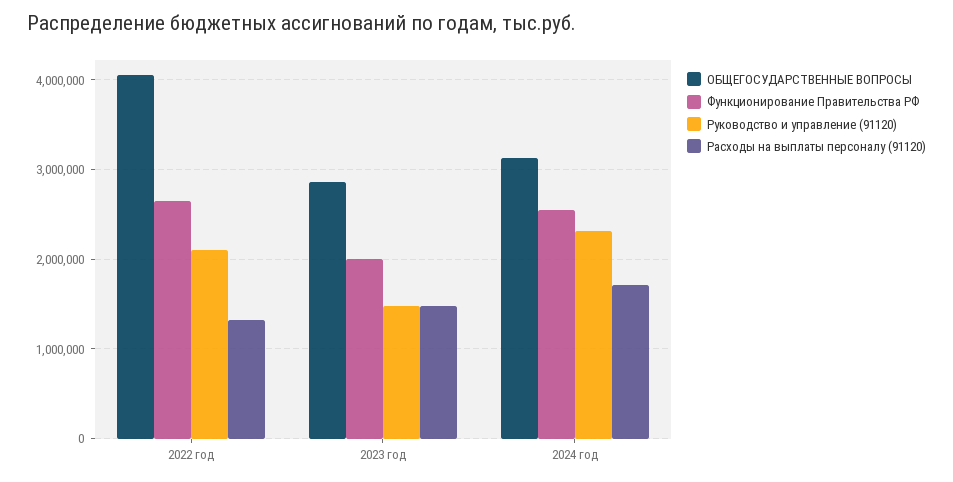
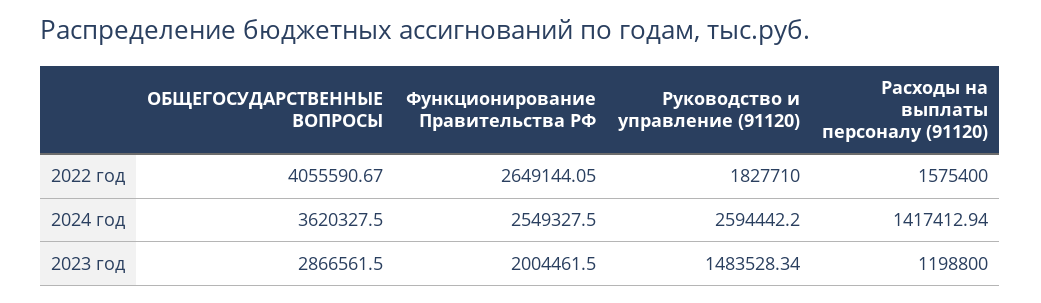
  {
    "ОБЩЕГОСУДАРСТВЕННЫЕ ВОПРОСЫ": {
      "2022 год": 4055590.67,
      "2023 год": 2866561.5,
-     "2024 год": 3100000
+     "2024 год": 3620327.5
    },
    "Функционирование Правительства РФ": {
      "2022 год": 2649144.05,
      "2023 год": 2004461.5,
      "2024 год": 2549327.5
    },
    "Руководство и управление (91120)": {
-     "2022 год": 2100000,
+     "2022 год": 1827710,
      "2023 год": 1483528.34,
-     "2024 год": 2300000
+     "2024 год": 2594442.2
    },
    "Расходы на выплаты персоналу (91120)": {
-     "2022 год": 1300000,
+     "2022 год": 1575400,
-     "2023 год": 1500000,
+     "2023 год": 1198800,
-     "2024 год": 1700000
+     "2024 год": 1417412.94
    }
  }

